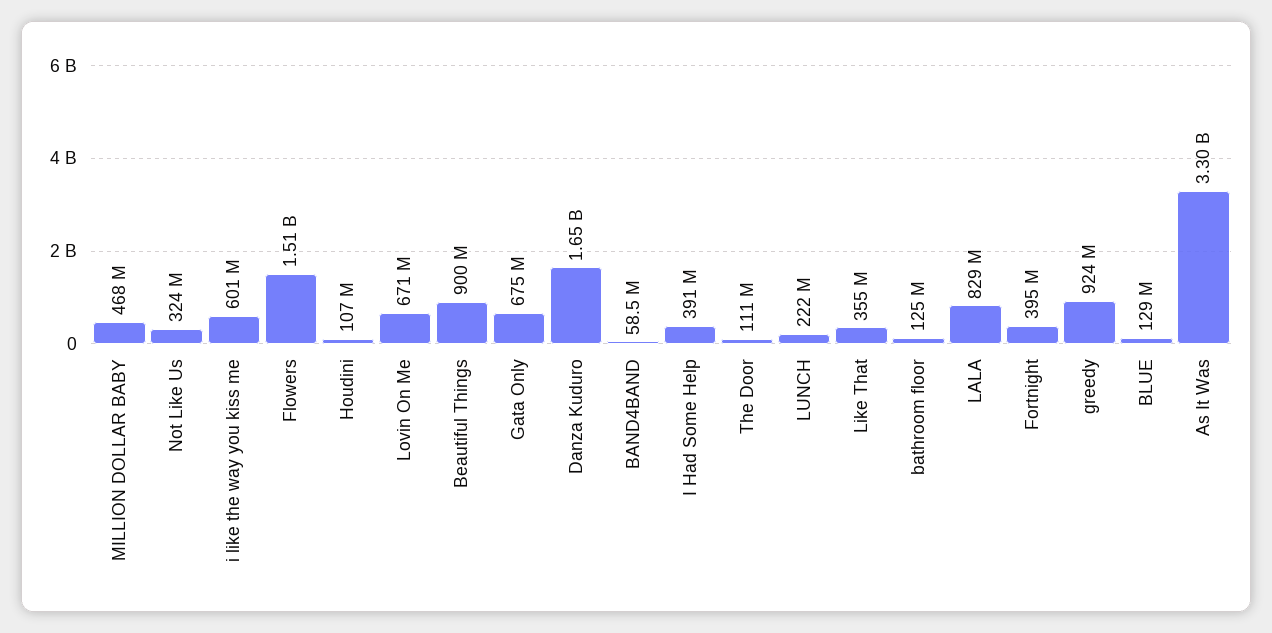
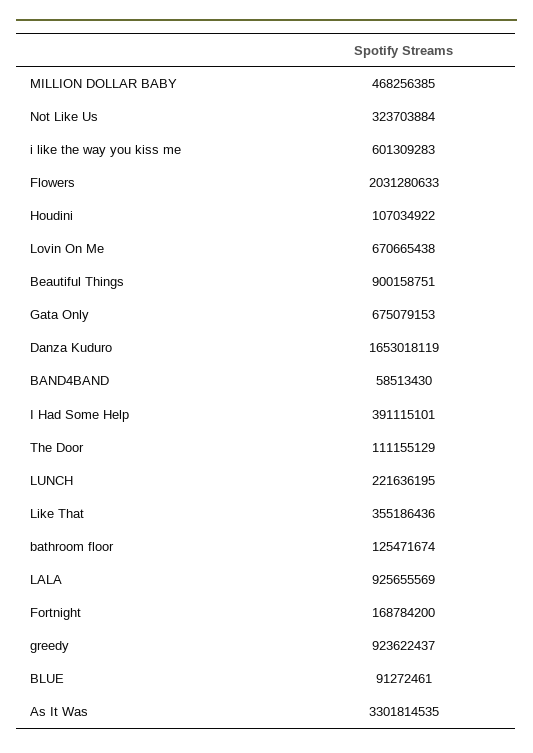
  {
    "MILLION DOLLAR BABY": 468256385,
    "Not Like Us": 323703884,
    "i like the way you kiss me": 601309283,
-   "Flowers": 1510000000,
+   "Flowers": 2031280633,
    "Houdini": 107034922,
    "Lovin On Me": 670665438,
    "Beautiful Things": 900158751,
    "Gata Only": 675079153,
    "Danza Kuduro": 1653018119,
    "BAND4BAND": 58513430,
    "I Had Some Help": 391115101,
    "The Door": 111155129,
    "LUNCH": 221636195,
    "Like That": 355186436,
    "bathroom floor": 125471674,
-   "LALA": 829000000,
+   "LALA": 925655569,
-   "Fortnight": 395000000,
+   "Fortnight": 168784200,
    "greedy": 923622437,
-   "BLUE": 129000000,
+   "BLUE": 91272461,
    "As It Was": 3301814535
  }

